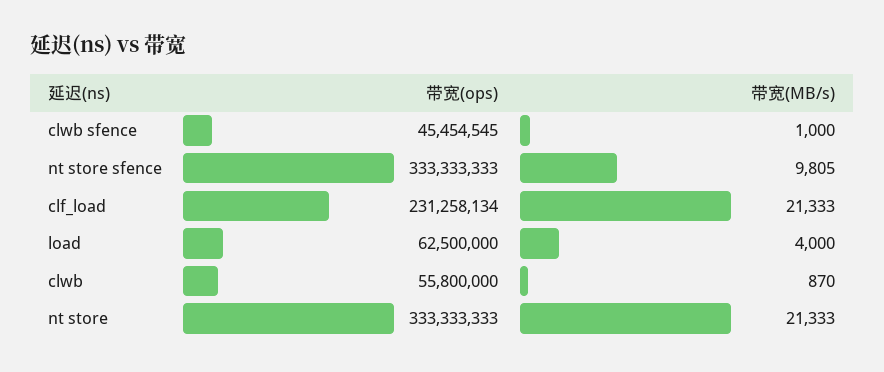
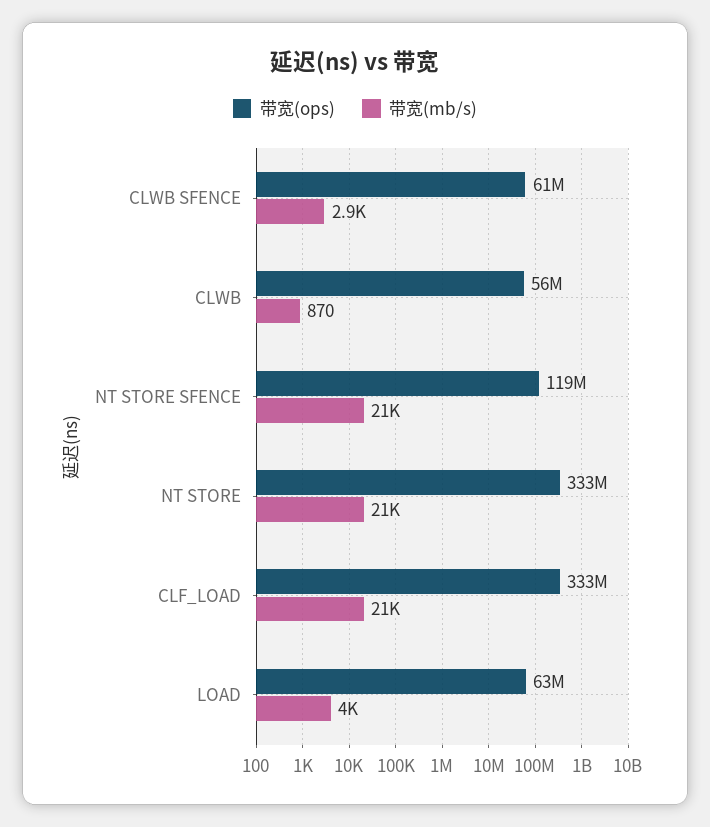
  {
    "带宽(ops)": {
-     "clwb sfence": 45454545,
+     "clwb sfence": 61000000,
-     "nt store sfence": 333333333,
+     "nt store sfence": 119000000,
-     "clf_load": 231258134,
+     "clf_load": 333000000,
      "load": 62500000,
      "clwb": 55800000,
      "nt store": 333333333
    },
    "带宽(MB/s)": {
-     "clwb sfence": 1000,
+     "clwb sfence": 2900,
-     "nt store sfence": 9805,
+     "nt store sfence": 21000,
      "clf_load": 21333,
      "load": 4000,
      "clwb": 870,
      "nt store": 21333
    }
  }

